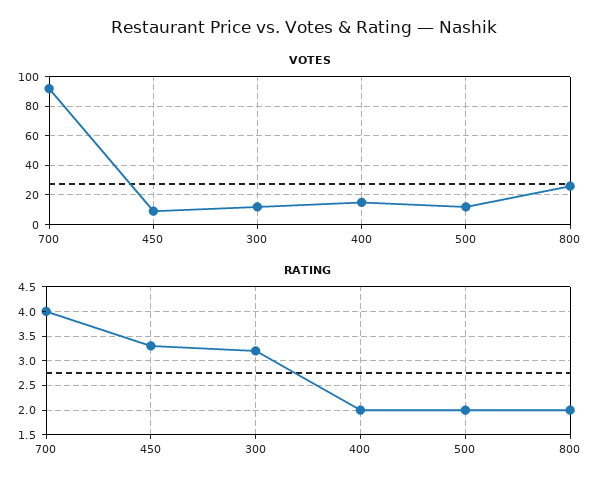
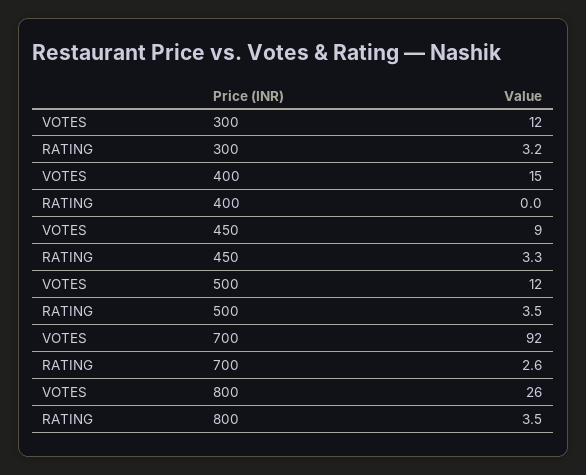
  {
    "VOTES": {
      "700": 92,
      "450": 9,
      "300": 12,
      "400": 15,
      "500": 12,
      "800": 26
    },
    "RATING": {
-     "700": 4,
+     "700": 2.6,
      "450": 3.3,
      "300": 3.2,
-     "400": 2,
+     "400": 0,
-     "500": 2,
+     "500": 3.5,
-     "800": 2
+     "800": 3.5
    }
  }

